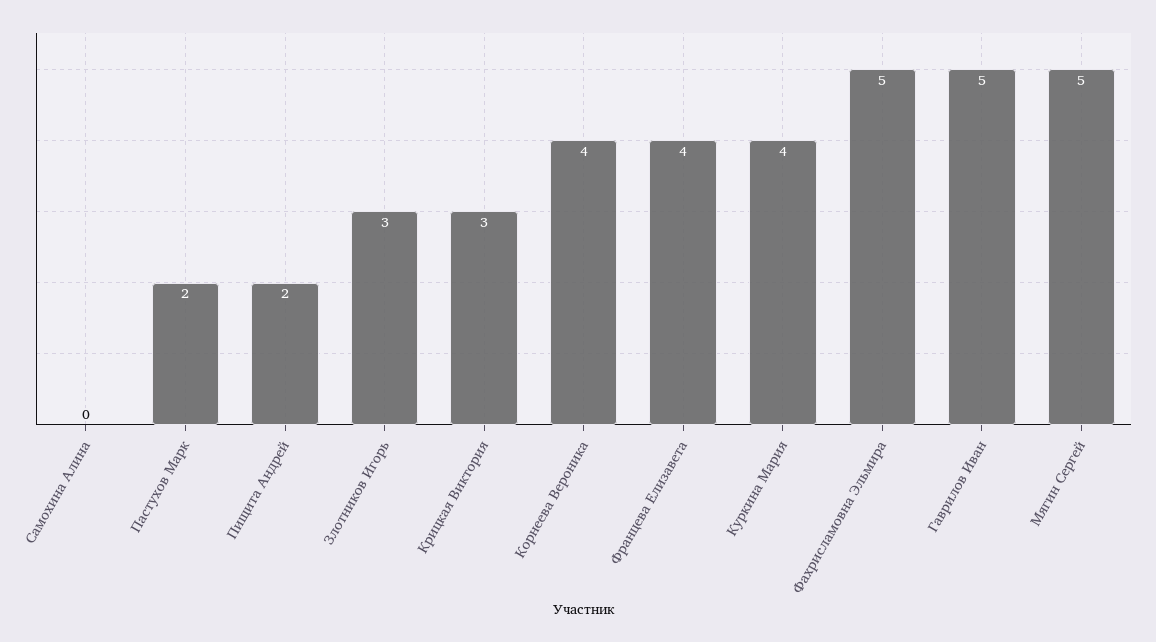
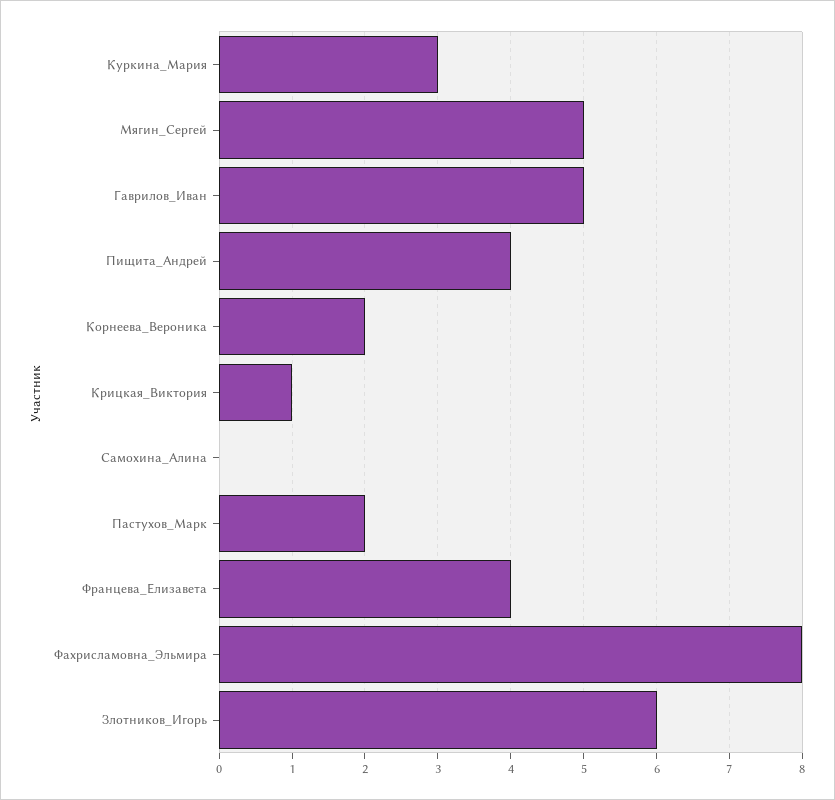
  {
    "Самохина Алина": 0,
    "Пастухов Марк": 2,
-   "Пищита Андрей": 2,
+   "Пищита Андрей": 4,
-   "Злотников Игорь": 3,
+   "Злотников Игорь": 6,
-   "Крицкая Виктория": 3,
+   "Крицкая Виктория": 1,
-   "Корнеева Вероника": 4,
+   "Корнеева Вероника": 2,
    "Францева Елизавета": 4,
-   "Куркина Мария": 4,
+   "Куркина Мария": 3,
-   "Фахрисламовна Эльмира": 5,
+   "Фахрисламовна Эльмира": 8,
    "Гаврилов Иван": 5,
    "Мягин Сергей": 5
  }

